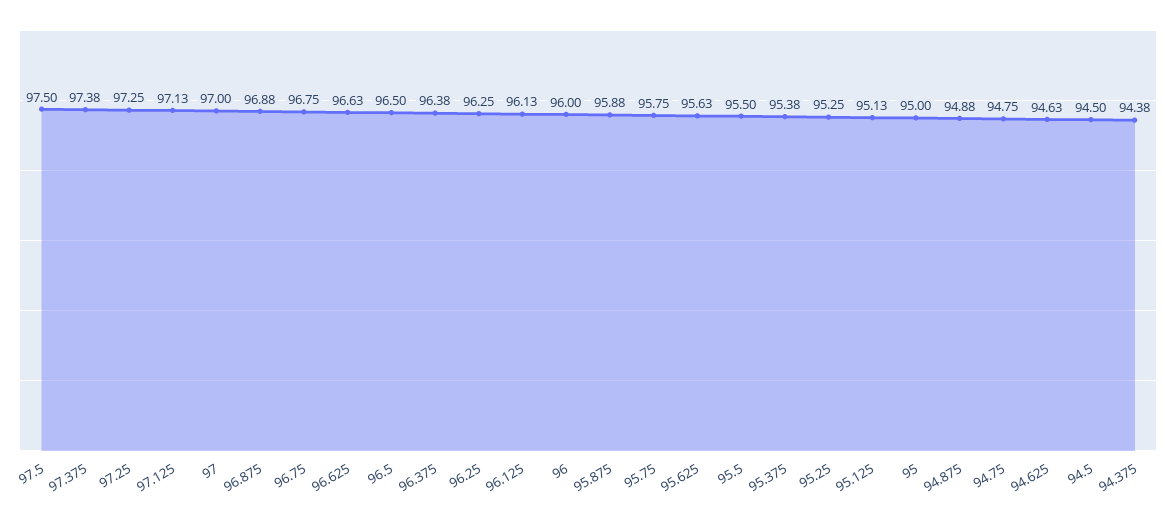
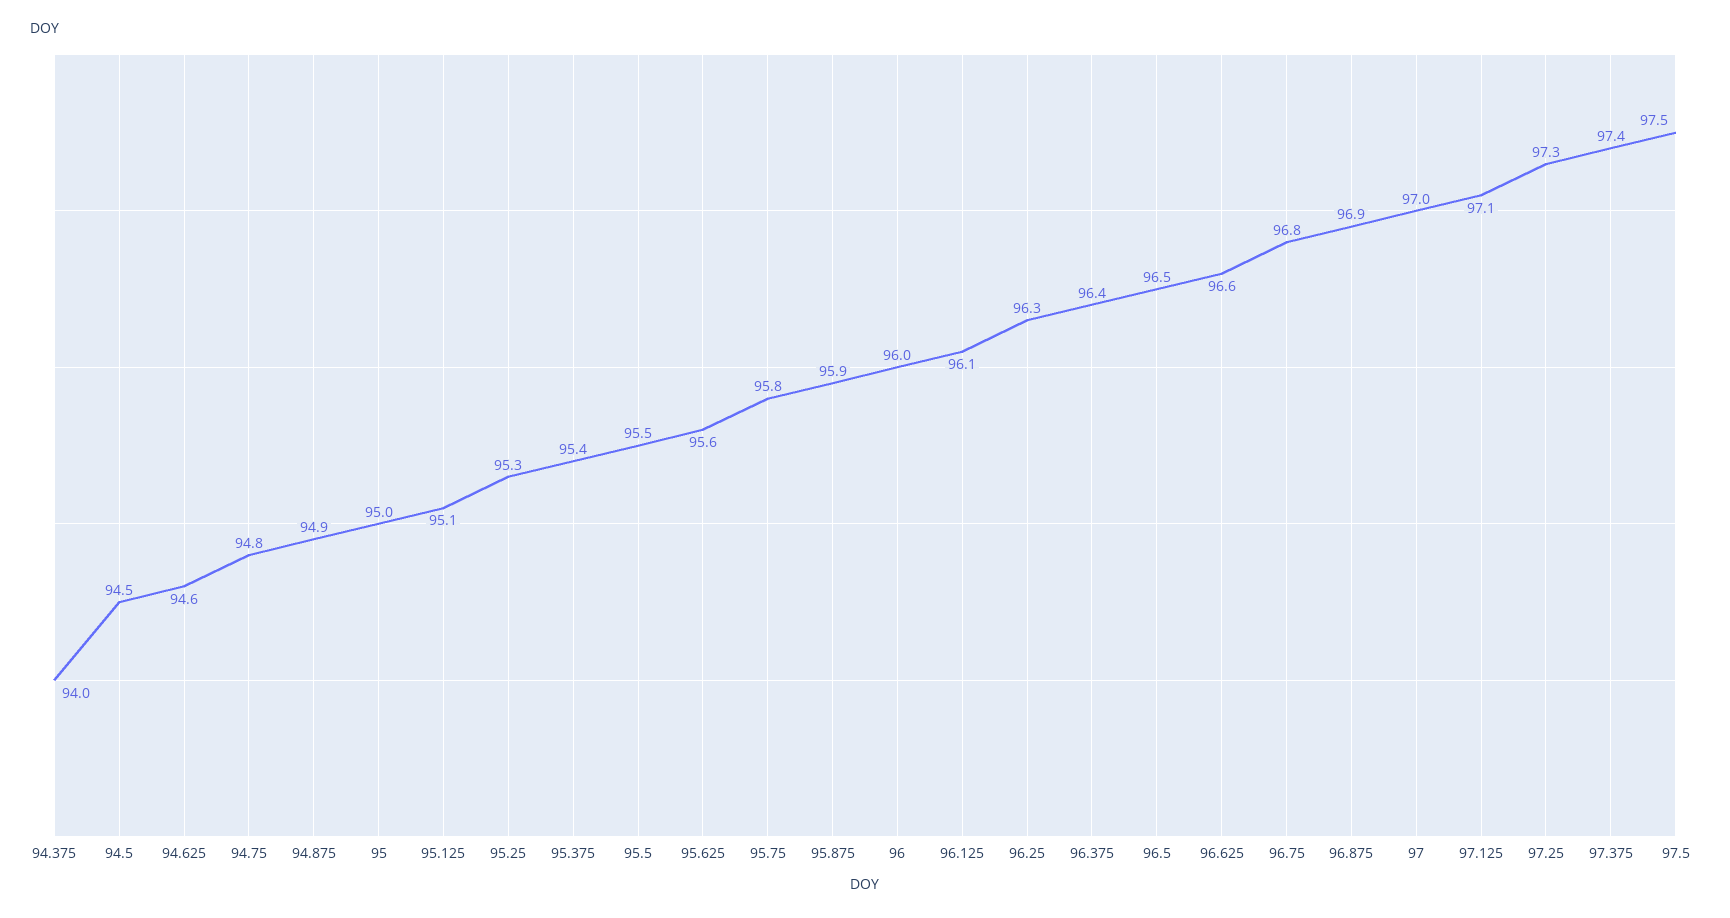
  {
    "97.5": 97.5,
    "97.375": 97.38,
    "97.25": 97.25,
    "97.125": 97.13,
    "97": 97,
    "96.875": 96.88,
    "96.75": 96.75,
    "96.625": 96.63,
    "96.5": 96.5,
    "96.375": 96.38,
    "96.25": 96.25,
    "96.125": 96.13,
    "96": 96,
    "95.875": 95.88,
    "95.75": 95.75,
    "95.625": 95.63,
    "95.5": 95.5,
    "95.375": 95.38,
    "95.25": 95.25,
    "95.125": 95.13,
    "95": 95,
    "94.875": 94.88,
    "94.75": 94.75,
    "94.625": 94.63,
    "94.5": 94.5,
-   "94.375": 94.38
+   "94.375": 94
  }

